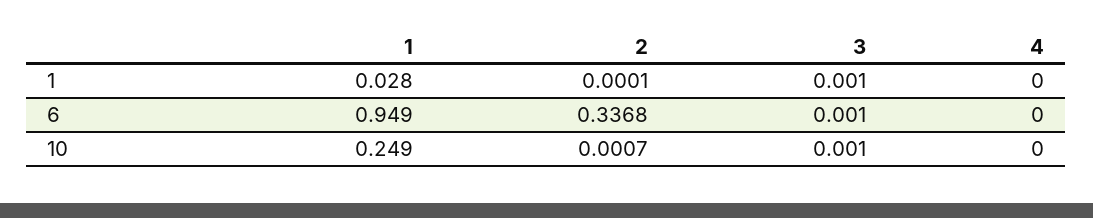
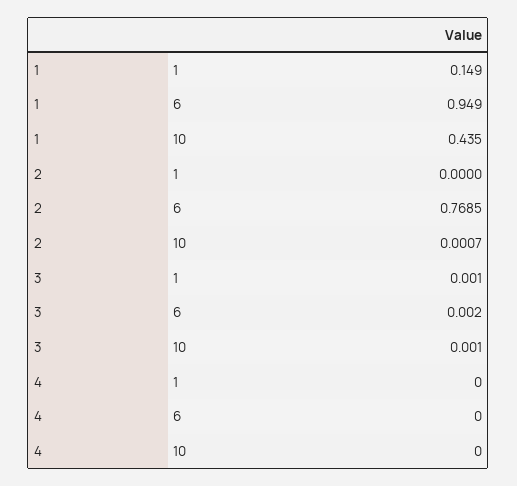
  {
    "1": {
-     "1": 0.028,
+     "1": 0.149,
      "6": 0.949,
-     "10": 0.249
+     "10": 0.435
    },
    "2": {
-     "1": 0.0001,
+     "1": 0,
-     "6": 0.3368,
+     "6": 0.7685,
      "10": 0.0007
    },
    "3": {
      "1": 0.001,
-     "6": 0.001,
+     "6": 0.002,
      "10": 0.001
    },
    "4": {
      "1": 0,
      "6": 0,
      "10": 0
    }
  }

